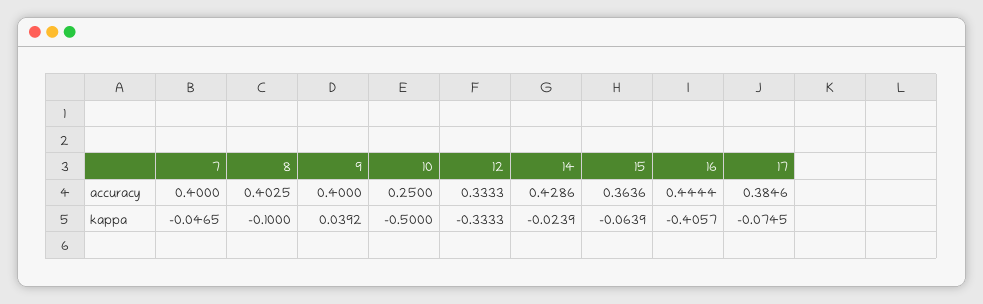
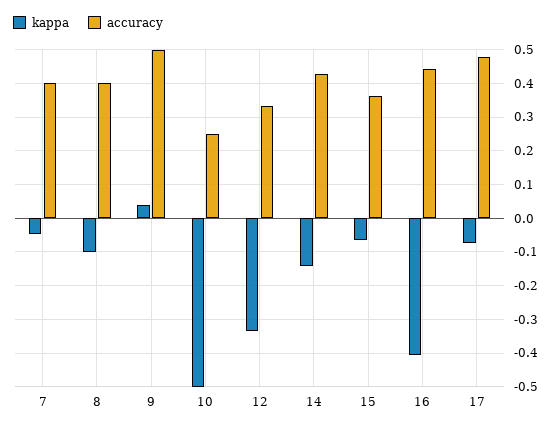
  {
    "accuracy": {
      "7": 0.4,
      "8": 0.4025,
-     "9": 0.4,
+     "9": 0.5,
      "10": 0.25,
      "12": 0.3333,
      "14": 0.4286,
      "15": 0.3636,
      "16": 0.4444,
-     "17": 0.3846
+     "17": 0.48
    },
    "kappa": {
      "7": -0.0465,
      "8": -0.1,
      "9": 0.0392,
      "10": -0.5,
      "12": -0.3333,
-     "14": -0.0239,
+     "14": -0.14,
      "15": -0.0639,
      "16": -0.4057,
      "17": -0.0745
    }
  }

